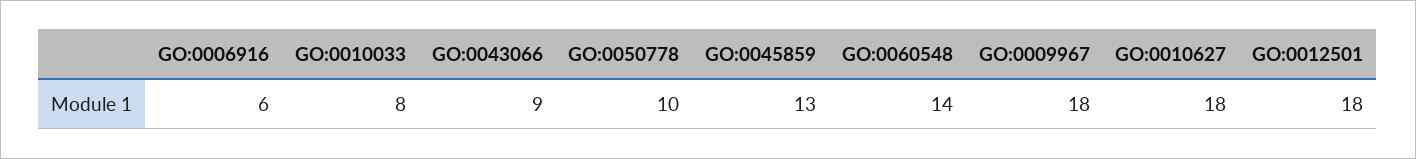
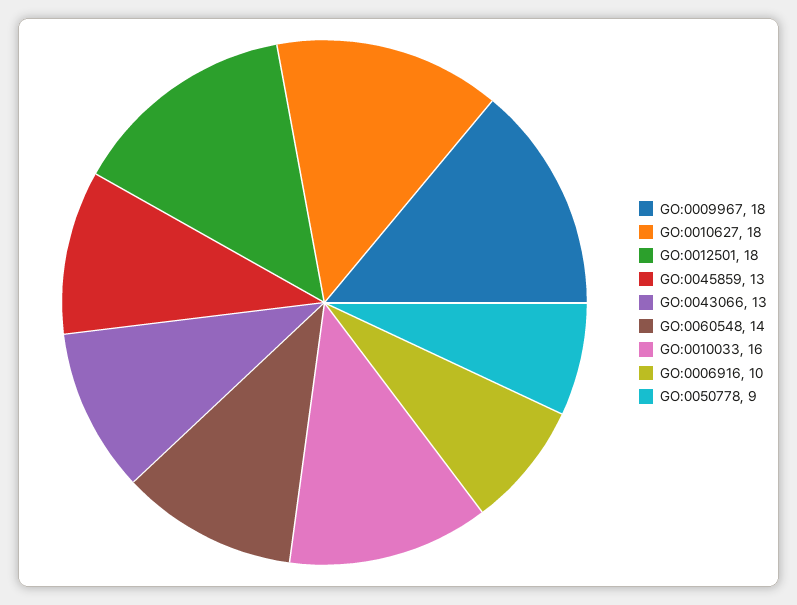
  {
-   "GO:0006916": 6,
+   "GO:0006916": 10,
-   "GO:0010033": 8,
+   "GO:0010033": 16,
-   "GO:0043066": 9,
+   "GO:0043066": 13,
-   "GO:0050778": 10,
+   "GO:0050778": 9,
    "GO:0045859": 13,
    "GO:0060548": 14,
    "GO:0009967": 18,
    "GO:0010627": 18,
    "GO:0012501": 18
  }

